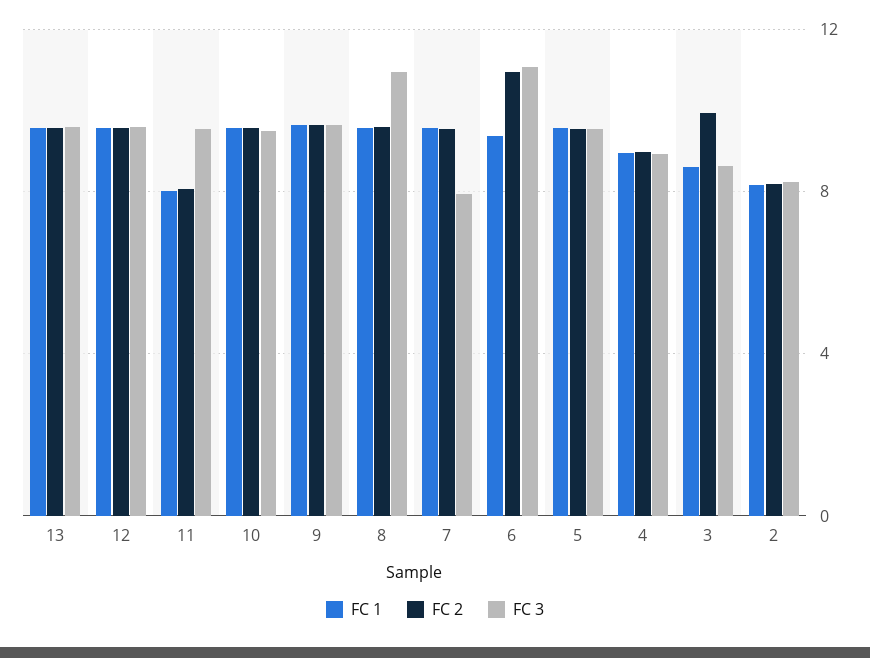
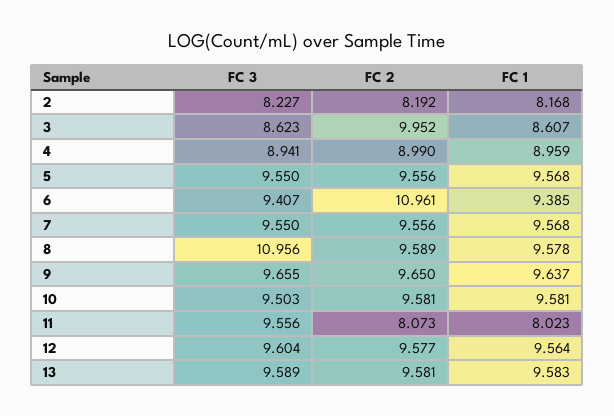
  {
    "FC 1": {
      "13": 9.583,
      "12": 9.564,
      "11": 8.023,
      "10": 9.581,
      "9": 9.637,
      "8": 9.578,
      "7": 9.568,
      "6": 9.385,
      "5": 9.568,
      "4": 8.959,
      "3": 8.607,
      "2": 8.168
    },
    "FC 2": {
      "13": 9.581,
      "12": 9.577,
      "11": 8.073,
      "10": 9.581,
      "9": 9.65,
      "8": 9.589,
      "7": 9.556,
      "6": 10.961,
      "5": 9.556,
      "4": 8.99,
      "3": 9.952,
      "2": 8.192
    },
    "FC 3": {
      "13": 9.589,
      "12": 9.604,
      "11": 9.556,
      "10": 9.503,
      "9": 9.655,
      "8": 10.956,
-     "7": 8,
+     "7": 9.55,
-     "6": 11,
+     "6": 9.407,
      "5": 9.55,
      "4": 8.941,
      "3": 8.623,
      "2": 8.227
    }
  }

